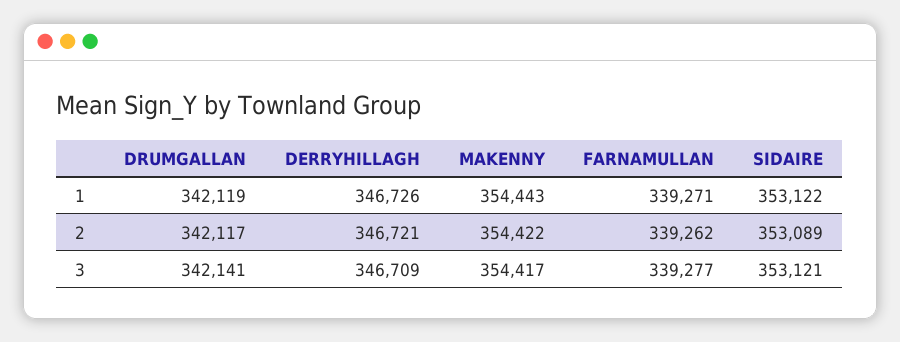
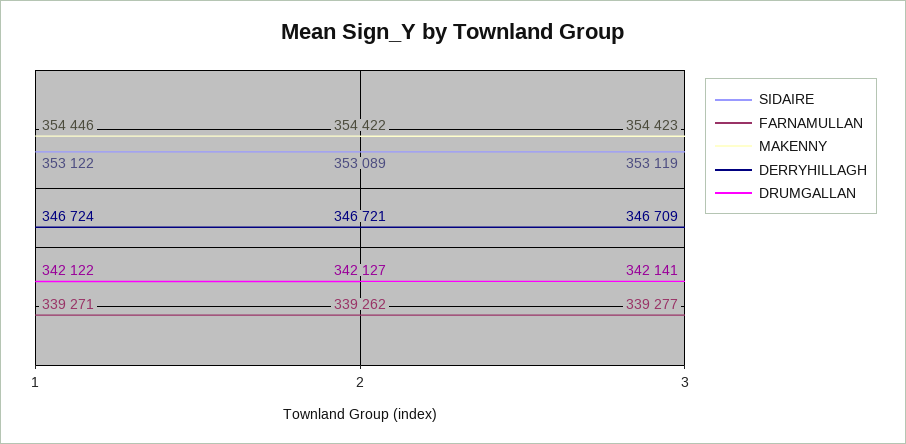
  {
    "DRUMGALLAN": {
-     "1": 342119,
+     "1": 342122,
-     "2": 342117,
+     "2": 342127,
      "3": 342141
    },
    "DERRYHILLAGH": {
-     "1": 346726,
+     "1": 346724,
      "2": 346721,
      "3": 346709
    },
    "MAKENNY": {
-     "1": 354443,
+     "1": 354446,
      "2": 354422,
-     "3": 354417
+     "3": 354423
    },
    "FARNAMULLAN": {
      "1": 339271,
      "2": 339262,
      "3": 339277
    },
    "SIDAIRE": {
      "1": 353122,
      "2": 353089,
-     "3": 353121
+     "3": 353119
    }
  }

